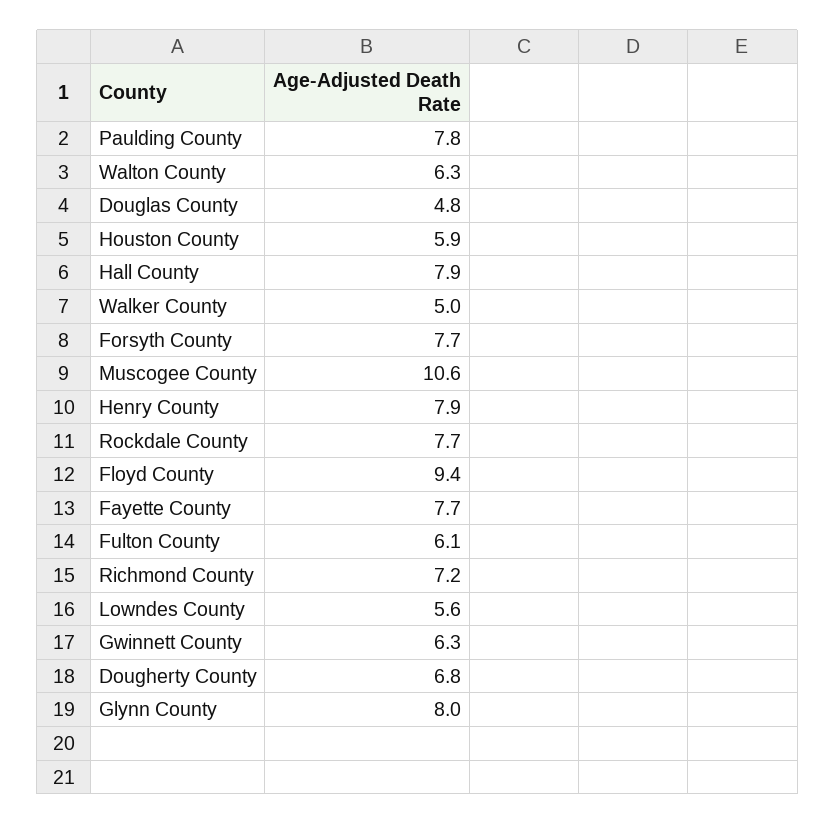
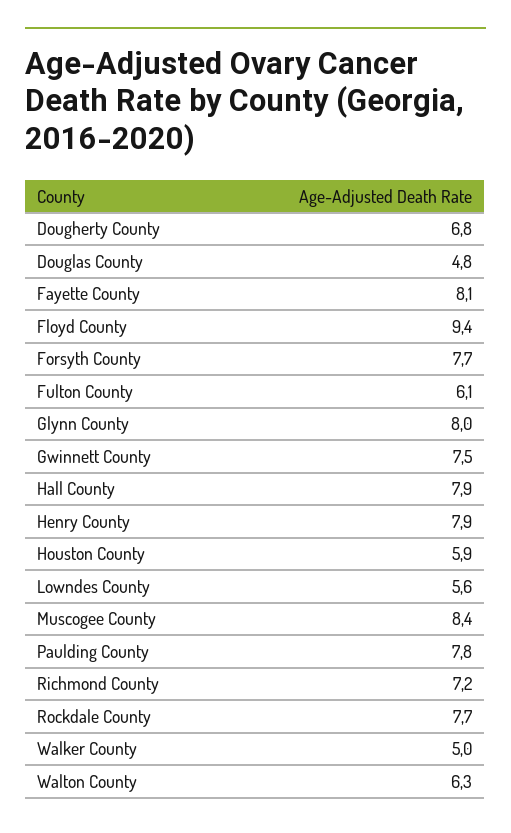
  {
    "Paulding County": 7.8,
    "Walton County": 6.3,
    "Douglas County": 4.8,
    "Houston County": 5.9,
    "Hall County": 7.9,
    "Walker County": 5,
    "Forsyth County": 7.7,
-   "Muscogee County": 10.6,
+   "Muscogee County": 8.4,
    "Henry County": 7.9,
    "Rockdale County": 7.7,
    "Floyd County": 9.4,
-   "Fayette County": 7.7,
+   "Fayette County": 8.1,
    "Fulton County": 6.1,
    "Richmond County": 7.2,
    "Lowndes County": 5.6,
-   "Gwinnett County": 6.3,
+   "Gwinnett County": 7.5,
    "Dougherty County": 6.8,
    "Glynn County": 8
  }

